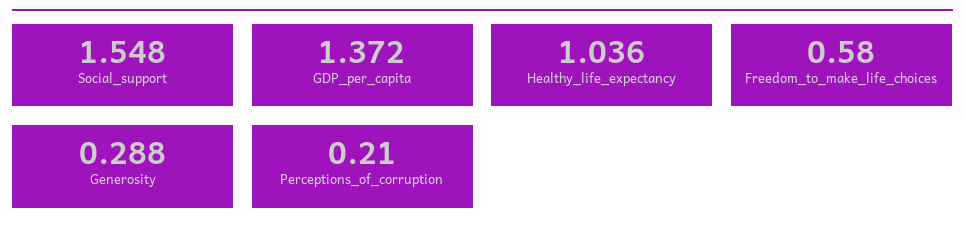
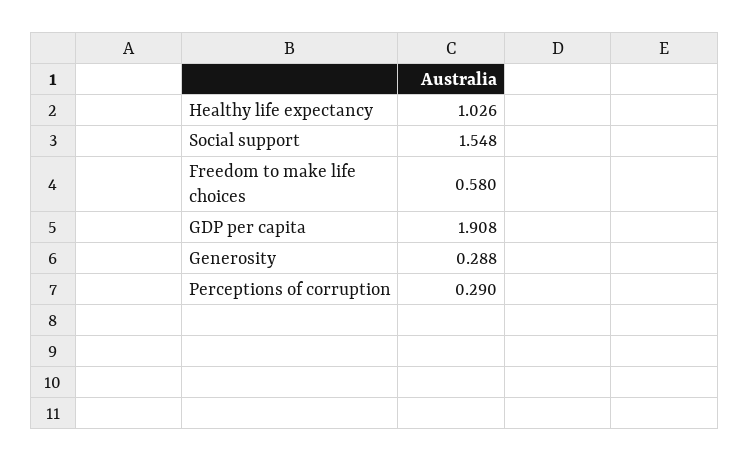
  {
    "Social_support": 1.548,
-   "GDP_per_capita": 1.372,
+   "GDP_per_capita": 1.908,
-   "Healthy_life_expectancy": 1.036,
+   "Healthy_life_expectancy": 1.026,
    "Freedom_to_make_life_choices": 0.58,
    "Generosity": 0.288,
-   "Perceptions_of_corruption": 0.21
+   "Perceptions_of_corruption": 0.29
  }

